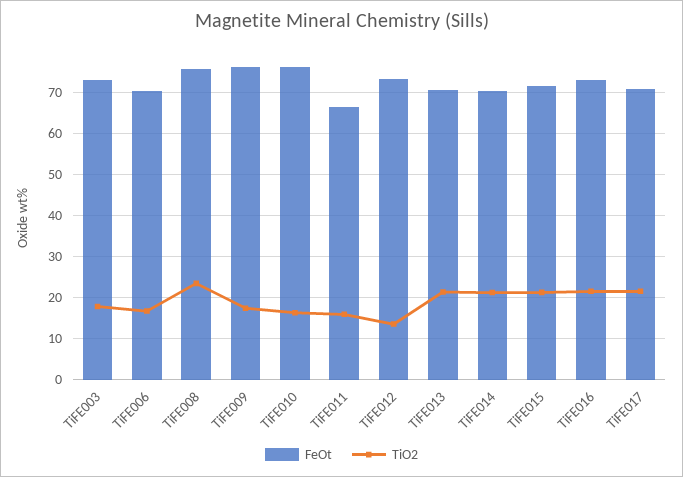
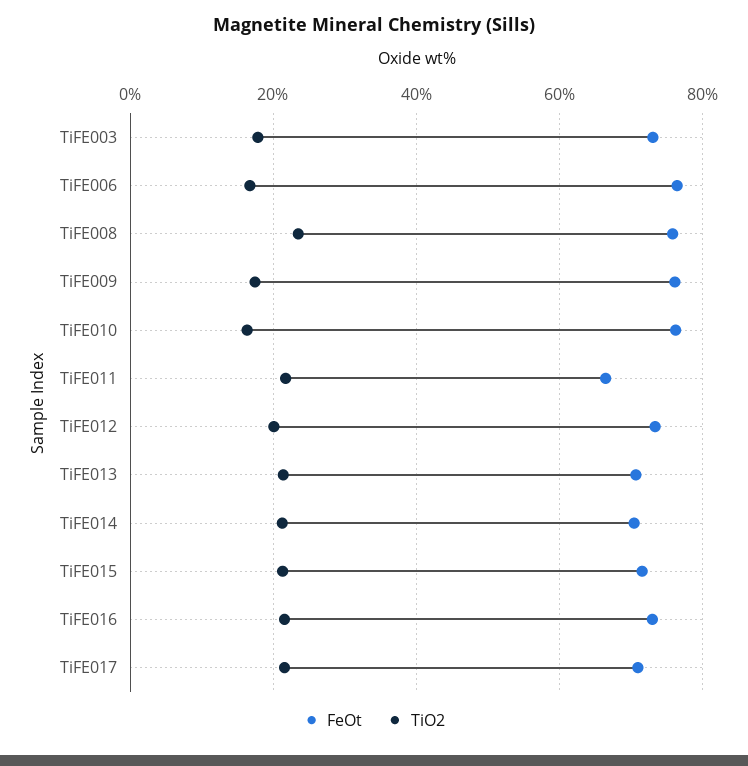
  {
    "FeOt": {
      "TiFE003": 74,
-     "TiFE006": 70,
+     "TiFE006": 76,
      "TiFE008": 76,
      "TiFE009": 76,
      "TiFE010": 76,
      "TiFE011": 66,
      "TiFE012": 74,
      "TiFE013": 70,
      "TiFE014": 70,
      "TiFE015": 72,
      "TiFE016": 72,
      "TiFE017": 70
    },
    "TiO2": {
      "TiFE003": 18,
      "TiFE006": 16,
      "TiFE008": 24,
      "TiFE009": 18,
      "TiFE010": 16,
-     "TiFE011": 16,
+     "TiFE011": 22,
-     "TiFE012": 14,
+     "TiFE012": 20,
      "TiFE013": 22,
      "TiFE014": 22,
      "TiFE015": 22,
      "TiFE016": 22,
      "TiFE017": 22
    }
  }

